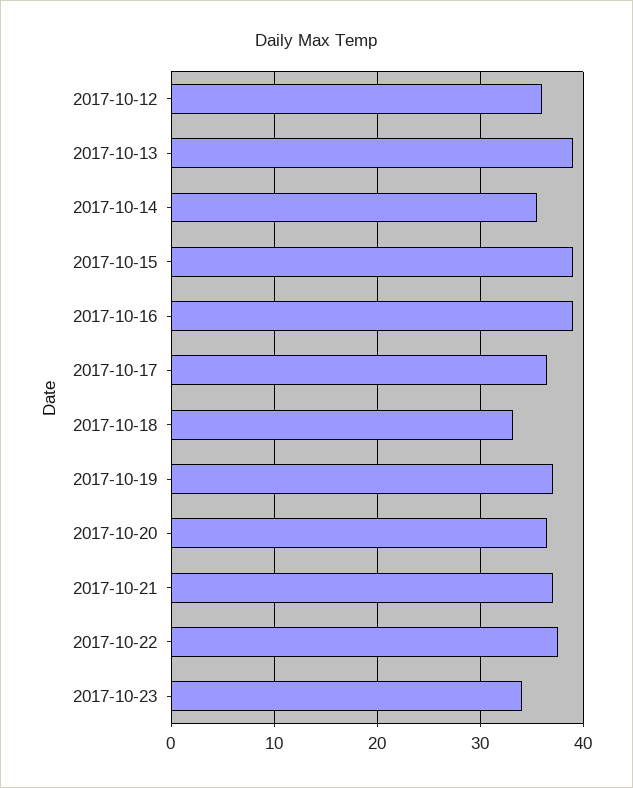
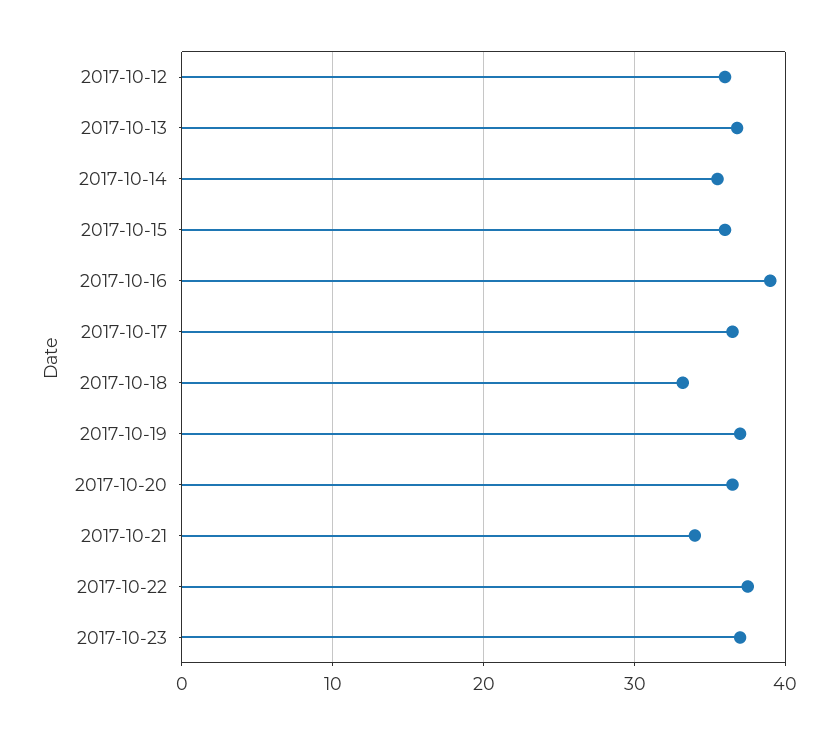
  {
    "2017-10-12": 36,
-   "2017-10-13": 39,
+   "2017-10-13": 37,
    "2017-10-14": 36,
-   "2017-10-15": 39,
+   "2017-10-15": 36,
    "2017-10-16": 39,
    "2017-10-17": 37,
    "2017-10-18": 33,
    "2017-10-19": 37,
    "2017-10-20": 37,
-   "2017-10-21": 37,
+   "2017-10-21": 34,
    "2017-10-22": 38,
-   "2017-10-23": 34
+   "2017-10-23": 37
  }

